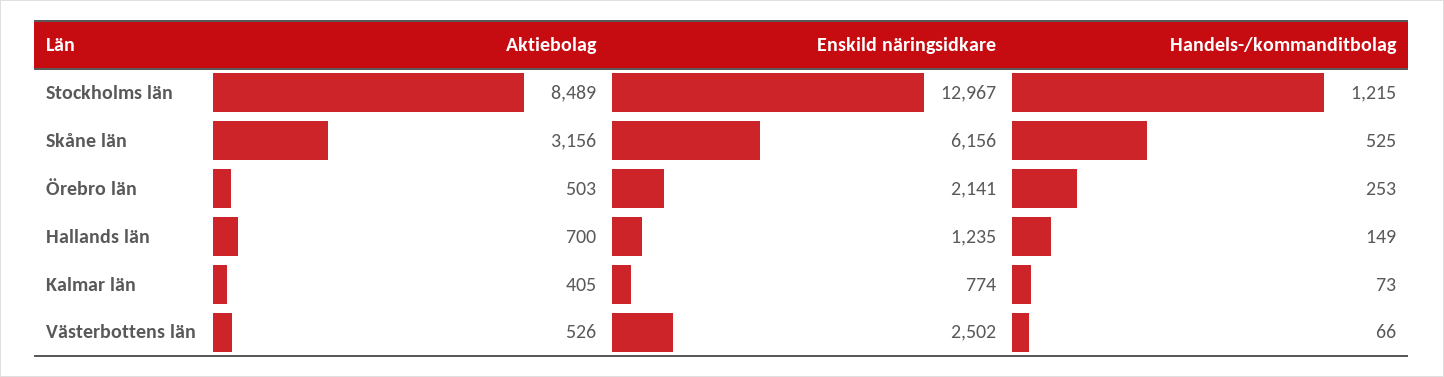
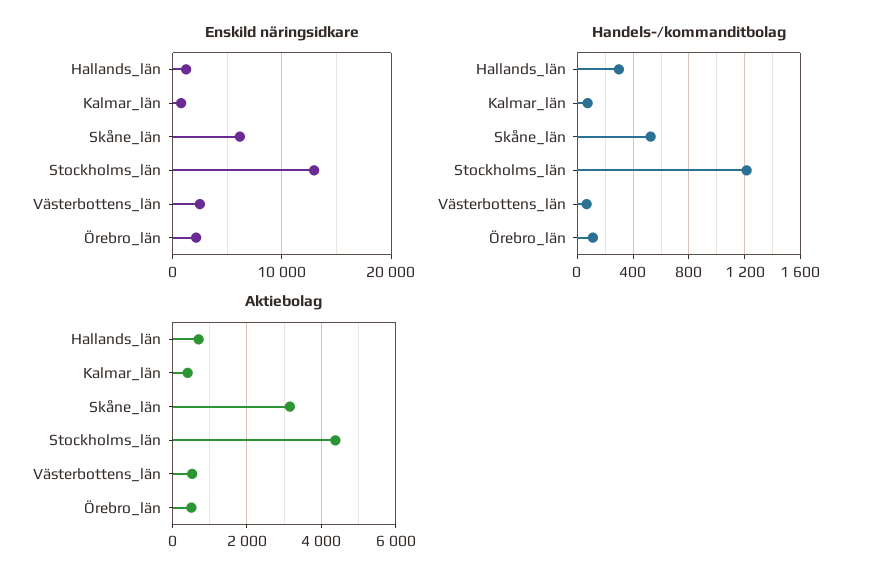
  {
    "Aktiebolag": {
-     "Stockholms län": 8489,
+     "Stockholms län": 4400,
      "Skåne län": 3156,
      "Örebro län": 503,
      "Hallands län": 700,
      "Kalmar län": 405,
      "Västerbottens län": 526
    },
    "Enskild näringsidkare": {
      "Stockholms län": 12967,
      "Skåne län": 6156,
      "Örebro län": 2141,
      "Hallands län": 1235,
      "Kalmar län": 774,
      "Västerbottens län": 2502
    },
    "Handels-/kommanditbolag": {
      "Stockholms län": 1215,
      "Skåne län": 525,
-     "Örebro län": 253,
+     "Örebro län": 100,
-     "Hallands län": 149,
+     "Hallands län": 300,
      "Kalmar län": 73,
      "Västerbottens län": 66
    }
  }

